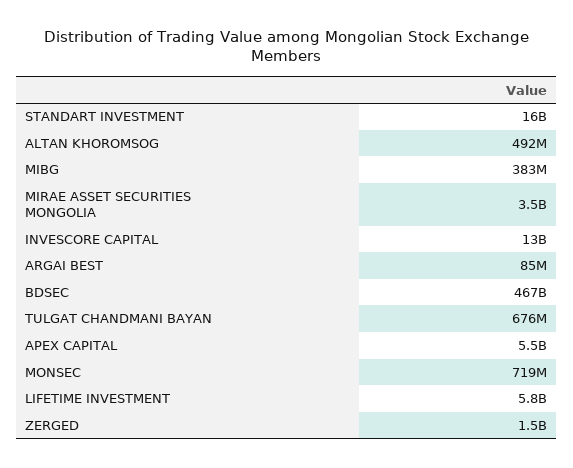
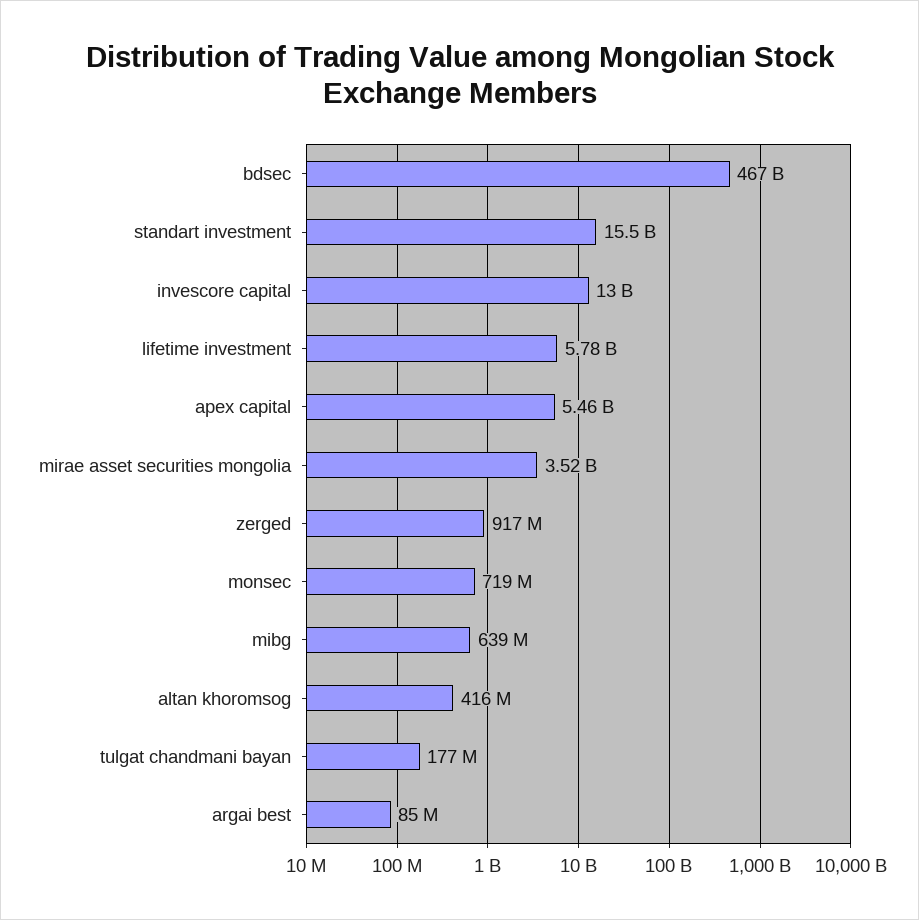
  {
    "STANDART INVESTMENT": 15500000000,
-   "ALTAN KHOROMSOG": 492000000,
+   "ALTAN KHOROMSOG": 416000000,
-   "MIBG": 383000000,
+   "MIBG": 639000000,
    "MIRAE ASSET SECURITIES MONGOLIA": 3520000000,
    "INVESCORE CAPITAL": 13000000000,
    "ARGAI BEST": 85000000,
    "BDSEC": 467000000000,
-   "TULGAT CHANDMANI BAYAN": 676000000,
+   "TULGAT CHANDMANI BAYAN": 177000000,
    "APEX CAPITAL": 5460000000,
    "MONSEC": 719000000,
    "LIFETIME INVESTMENT": 5780000000,
-   "ZERGED": 1500000000
+   "ZERGED": 917000000
  }

